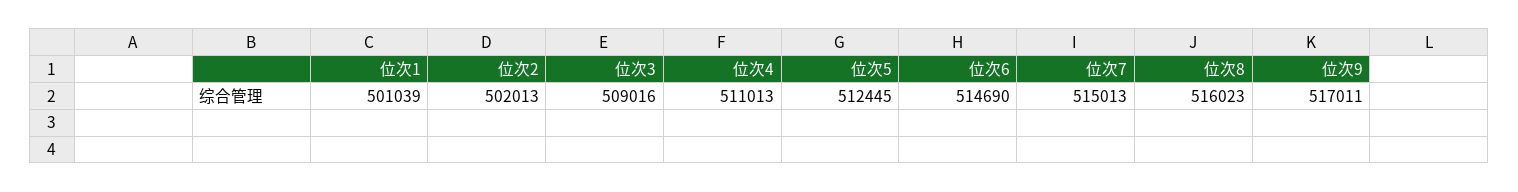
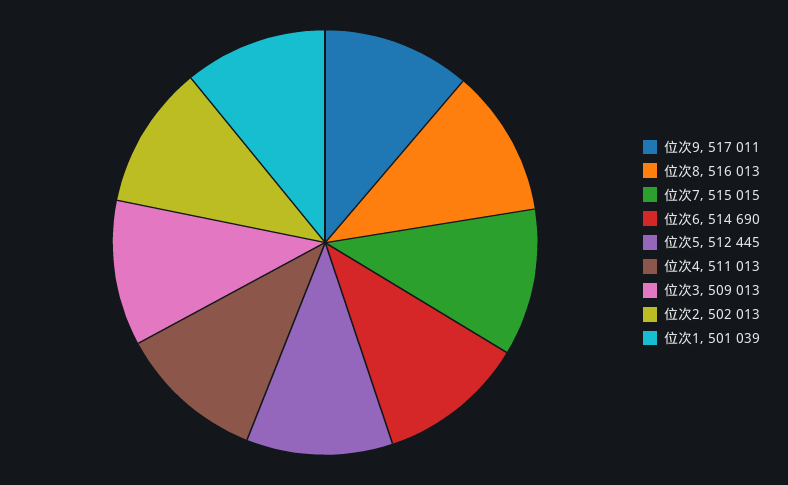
  {
    "位次1": 501039,
    "位次2": 502013,
-   "位次3": 509016,
+   "位次3": 509013,
    "位次4": 511013,
    "位次5": 512445,
    "位次6": 514690,
-   "位次7": 515013,
+   "位次7": 515015,
-   "位次8": 516023,
+   "位次8": 516013,
    "位次9": 517011
  }

